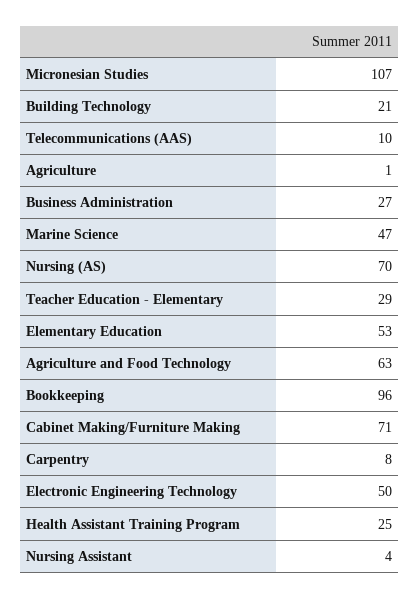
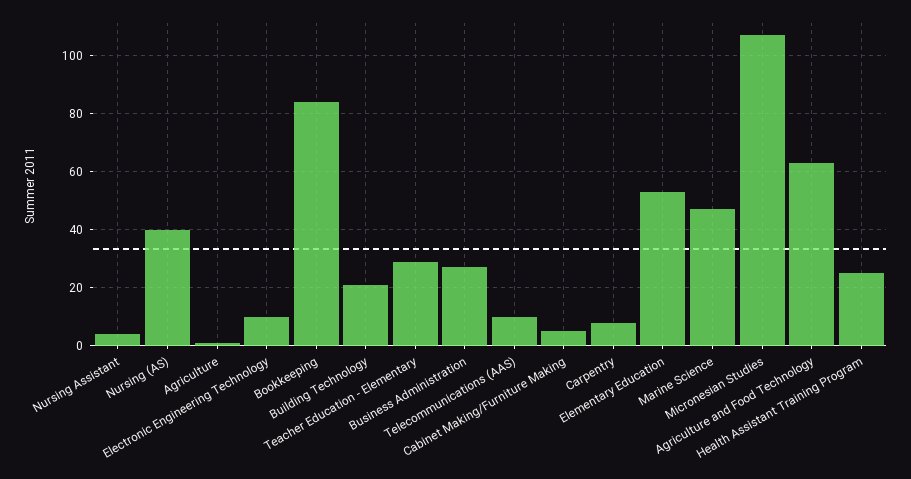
  {
    "Micronesian Studies": 107,
    "Building Technology": 21,
    "Telecommunications (AAS)": 10,
    "Agriculture": 1,
    "Business Administration": 27,
    "Marine Science": 47,
-   "Nursing (AS)": 70,
+   "Nursing (AS)": 40,
    "Teacher Education - Elementary": 29,
    "Elementary Education": 53,
    "Agriculture and Food Technology": 63,
-   "Bookkeeping": 96,
+   "Bookkeeping": 85,
-   "Cabinet Making/Furniture Making": 71,
+   "Cabinet Making/Furniture Making": 5,
    "Carpentry": 8,
-   "Electronic Engineering Technology": 50,
+   "Electronic Engineering Technology": 10,
    "Health Assistant Training Program": 25,
    "Nursing Assistant": 4
  }

